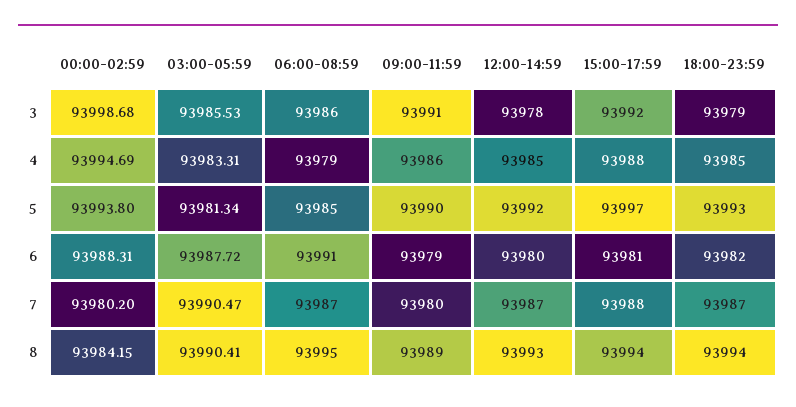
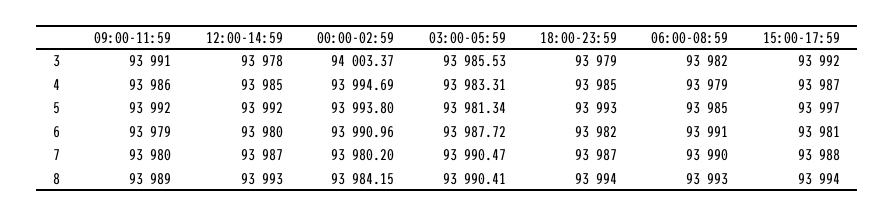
  {
    "00:00-02:59": {
-     "3": 93998.68,
+     "3": 94003.37,
      "4": 93994.69,
      "5": 93993.8,
-     "6": 93988.31,
+     "6": 93990.96,
      "7": 93980.2,
      "8": 93984.15
    },
    "03:00-05:59": {
      "3": 93985.53,
      "4": 93983.31,
      "5": 93981.34,
      "6": 93987.72,
      "7": 93990.47,
      "8": 93990.41
    },
    "06:00-08:59": {
-     "3": 93986,
+     "3": 93982,
      "4": 93979,
      "5": 93985,
      "6": 93991,
-     "7": 93987,
+     "7": 93990,
-     "8": 93995
+     "8": 93993
    },
    "09:00-11:59": {
      "3": 93991,
      "4": 93986,
-     "5": 93990,
+     "5": 93992,
      "6": 93979,
      "7": 93980,
      "8": 93989
    },
    "12:00-14:59": {
      "3": 93978,
      "4": 93985,
      "5": 93992,
      "6": 93980,
      "7": 93987,
      "8": 93993
    },
    "15:00-17:59": {
      "3": 93992,
-     "4": 93988,
+     "4": 93987,
      "5": 93997,
      "6": 93981,
      "7": 93988,
      "8": 93994
    },
    "18:00-23:59": {
      "3": 93979,
      "4": 93985,
      "5": 93993,
      "6": 93982,
      "7": 93987,
      "8": 93994
    }
  }

